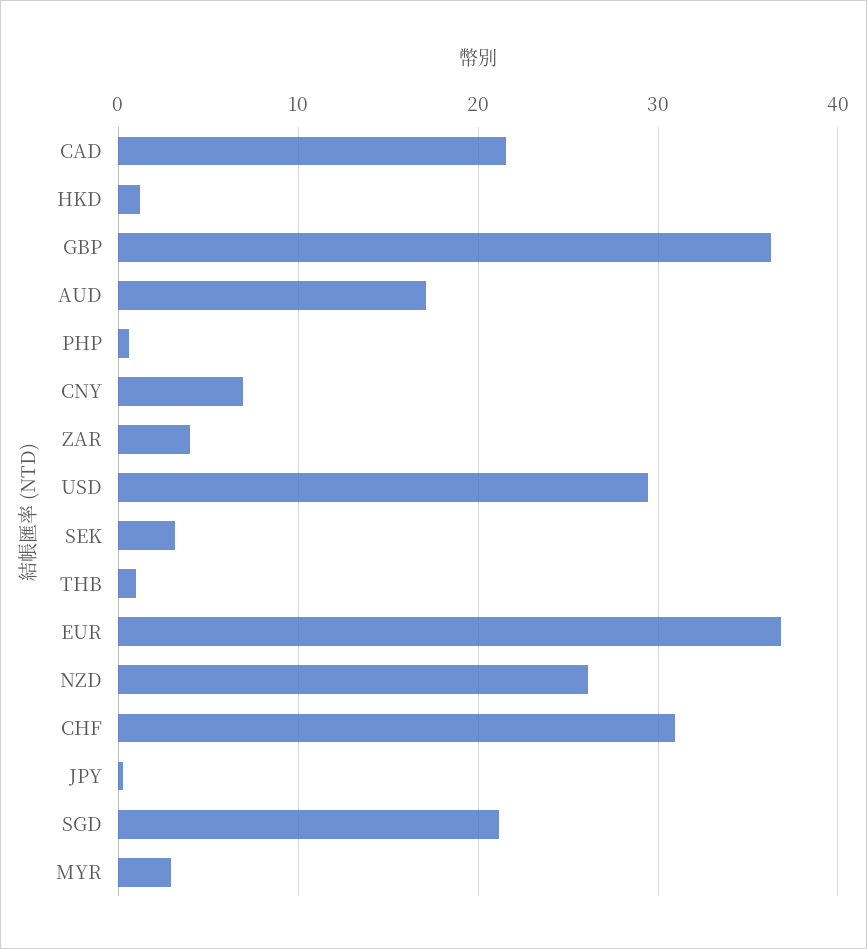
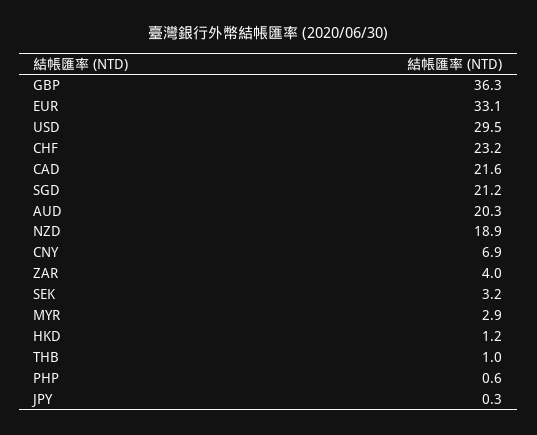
  {
    "CAD": 21.6,
    "HKD": 1.2,
    "GBP": 36.3,
-   "AUD": 17,
+   "AUD": 20.3,
    "PHP": 0.6,
    "CNY": 6.9,
    "ZAR": 4,
    "USD": 29.5,
    "SEK": 3.2,
    "THB": 1,
-   "EUR": 37,
+   "EUR": 33.1,
-   "NZD": 26,
+   "NZD": 18.9,
-   "CHF": 31,
+   "CHF": 23.2,
    "JPY": 0.3,
    "SGD": 21.2,
    "MYR": 2.9
  }

